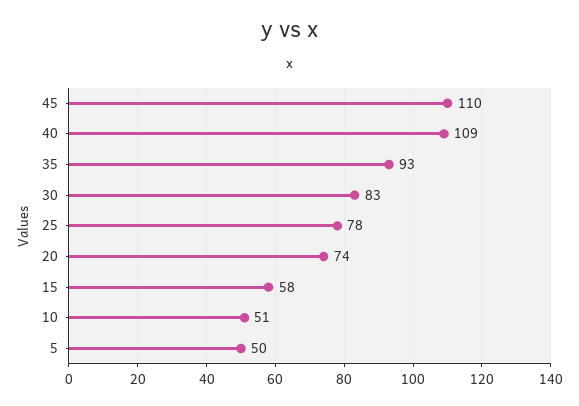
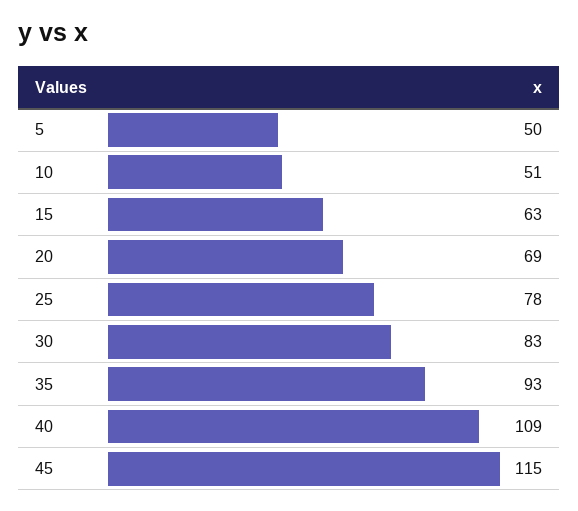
  {
-   "45": 110,
+   "45": 115,
    "40": 109,
    "35": 93,
    "30": 83,
    "25": 78,
-   "20": 74,
+   "20": 69,
-   "15": 58,
+   "15": 63,
    "10": 51,
    "5": 50
  }

